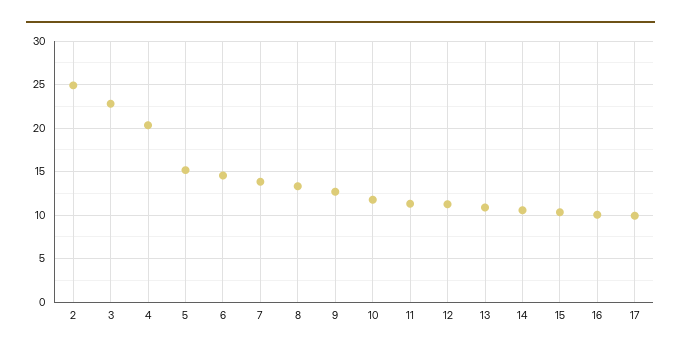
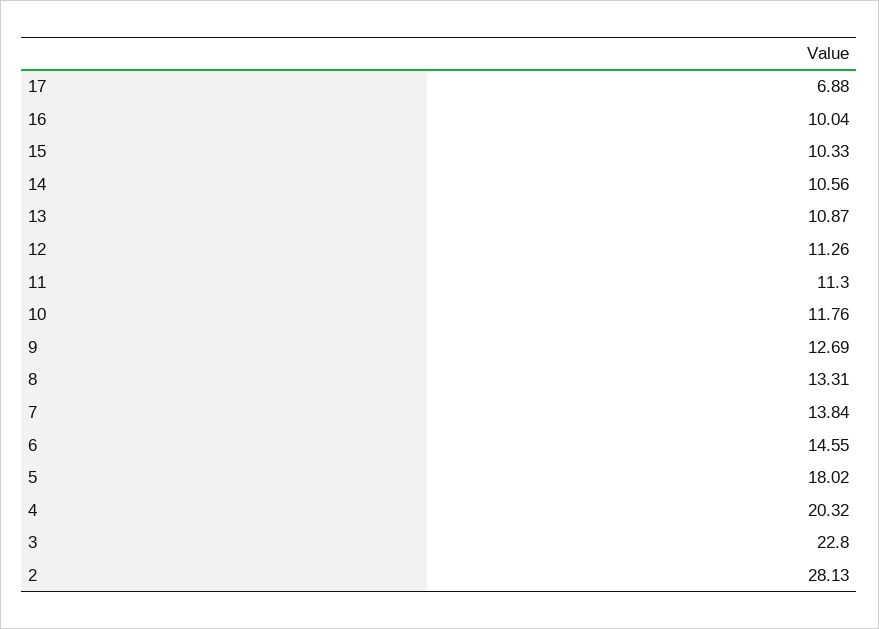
  {
-   "2": 25,
+   "2": 28.13,
    "3": 22.8,
    "4": 20.32,
-   "5": 15,
+   "5": 18.02,
    "6": 14.55,
    "7": 13.84,
    "8": 13.31,
    "9": 12.69,
    "10": 11.76,
    "11": 11.3,
    "12": 11.26,
    "13": 10.87,
    "14": 10.56,
    "15": 10.33,
    "16": 10.04,
-   "17": 10
+   "17": 6.88
  }

